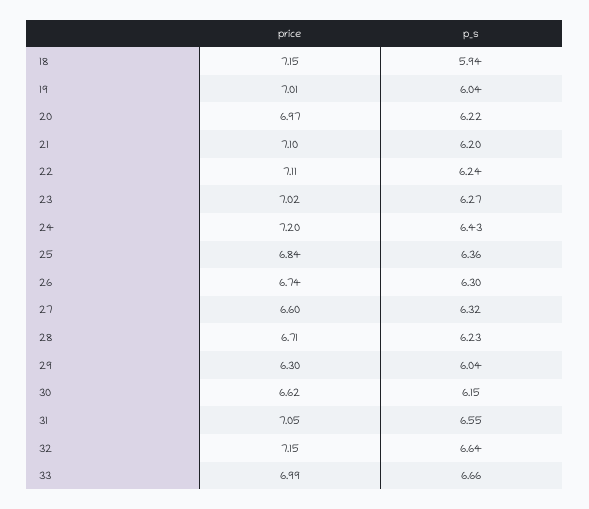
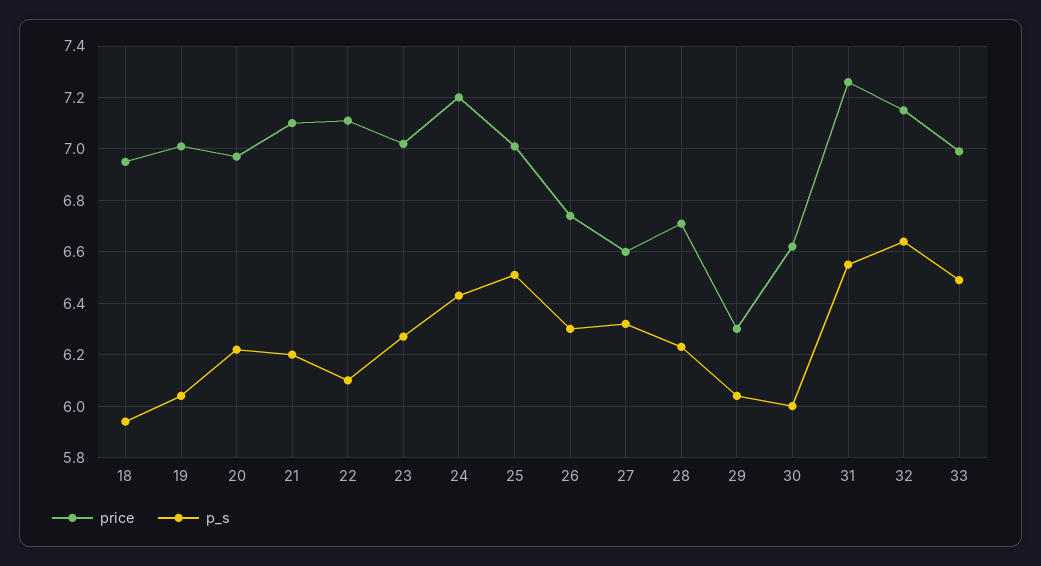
  {
    "price": {
-     "18": 7.15,
+     "18": 6.95,
      "19": 7.01,
      "20": 6.97,
      "21": 7.1,
      "22": 7.11,
      "23": 7.02,
      "24": 7.2,
-     "25": 6.84,
+     "25": 7,
      "26": 6.74,
      "27": 6.6,
      "28": 6.71,
      "29": 6.3,
      "30": 6.62,
-     "31": 7.05,
+     "31": 7.25,
      "32": 7.15,
      "33": 6.99
    },
    "p_s": {
      "18": 5.94,
      "19": 6.04,
      "20": 6.22,
      "21": 6.2,
-     "22": 6.24,
+     "22": 6.1,
      "23": 6.27,
      "24": 6.43,
-     "25": 6.36,
+     "25": 6.5,
      "26": 6.3,
      "27": 6.32,
      "28": 6.23,
      "29": 6.04,
-     "30": 6.15,
+     "30": 6,
      "31": 6.55,
      "32": 6.64,
-     "33": 6.66
+     "33": 6.5
    }
  }

